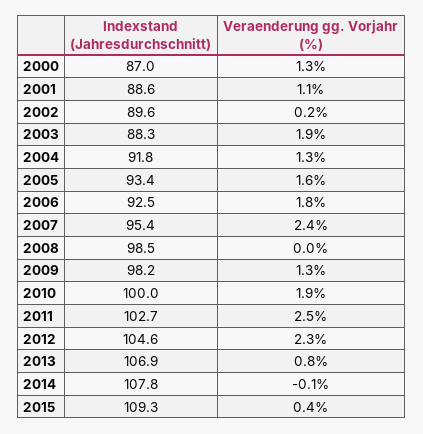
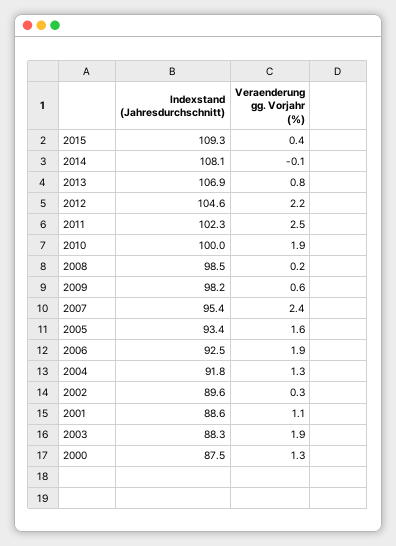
  {
    "Indexstand (Jahresdurchschnitt)": {
-     "2000": 87,
+     "2000": 87.5,
      "2001": 88.6,
      "2002": 89.6,
      "2003": 88.3,
      "2004": 91.8,
      "2005": 93.4,
      "2006": 92.5,
      "2007": 95.4,
      "2008": 98.5,
      "2009": 98.2,
      "2010": 100,
-     "2011": 102.7,
+     "2011": 102.3,
      "2012": 104.6,
      "2013": 106.9,
-     "2014": 107.8,
+     "2014": 108.1,
      "2015": 109.3
    },
    "Veraenderung gg. Vorjahr (%)": {
      "2000": 1.3,
      "2001": 1.1,
-     "2002": 0.2,
+     "2002": 0.3,
      "2003": 1.9,
      "2004": 1.3,
      "2005": 1.6,
-     "2006": 1.8,
+     "2006": 1.9,
      "2007": 2.4,
-     "2008": 0,
+     "2008": 0.2,
-     "2009": 1.3,
+     "2009": 0.6,
      "2010": 1.9,
      "2011": 2.5,
-     "2012": 2.3,
+     "2012": 2.2,
      "2013": 0.8,
      "2014": -0.1,
      "2015": 0.4
    }
  }

